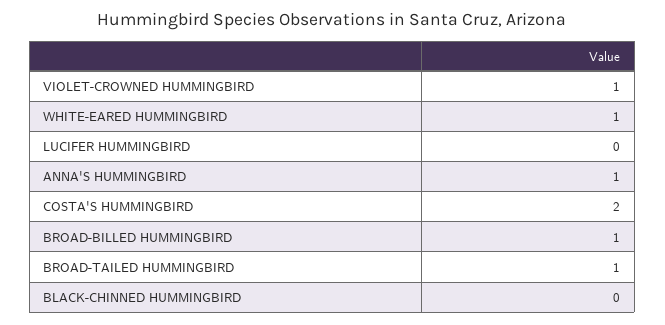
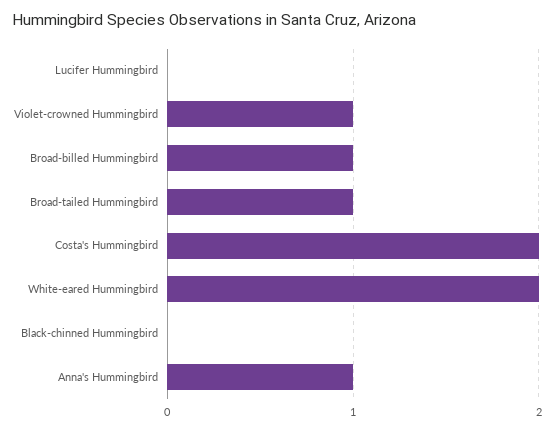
  {
    "VIOLET-CROWNED HUMMINGBIRD": 1,
-   "WHITE-EARED HUMMINGBIRD": 1,
+   "WHITE-EARED HUMMINGBIRD": 2,
    "LUCIFER HUMMINGBIRD": 0,
    "ANNA'S HUMMINGBIRD": 1,
    "COSTA'S HUMMINGBIRD": 2,
    "BROAD-BILLED HUMMINGBIRD": 1,
    "BROAD-TAILED HUMMINGBIRD": 1,
    "BLACK-CHINNED HUMMINGBIRD": 0
  }

